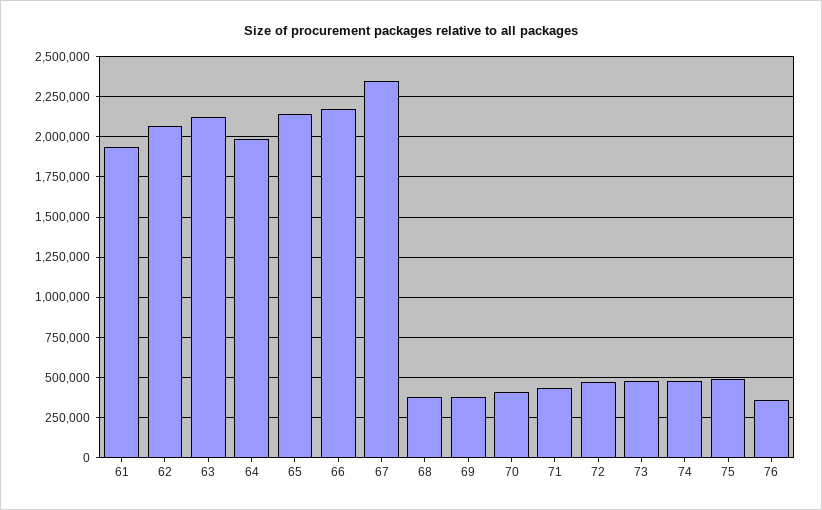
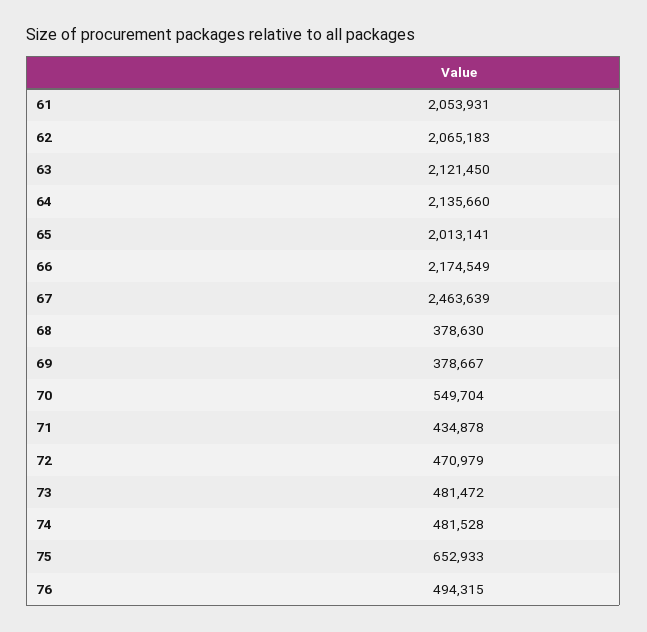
  {
-   "61": 1950000,
+   "61": 2053931,
    "62": 2065183,
    "63": 2121450,
-   "64": 2000000,
+   "64": 2135660,
-   "65": 2150000,
+   "65": 2013141,
    "66": 2174549,
-   "67": 2350000,
+   "67": 2463639,
    "68": 378630,
    "69": 378667,
-   "70": 400000,
+   "70": 549704,
    "71": 434878,
    "72": 470979,
    "73": 481472,
    "74": 481528,
-   "75": 500000,
+   "75": 652933,
-   "76": 350000
+   "76": 494315
  }

